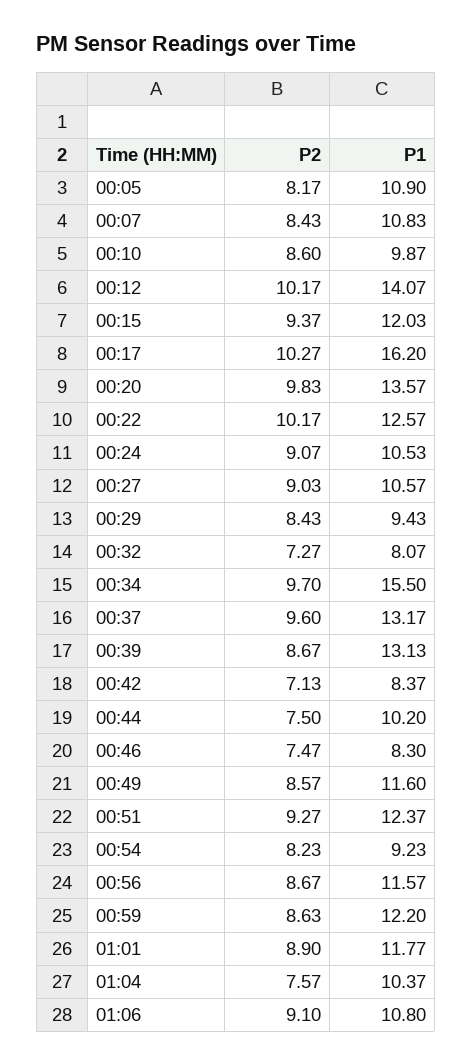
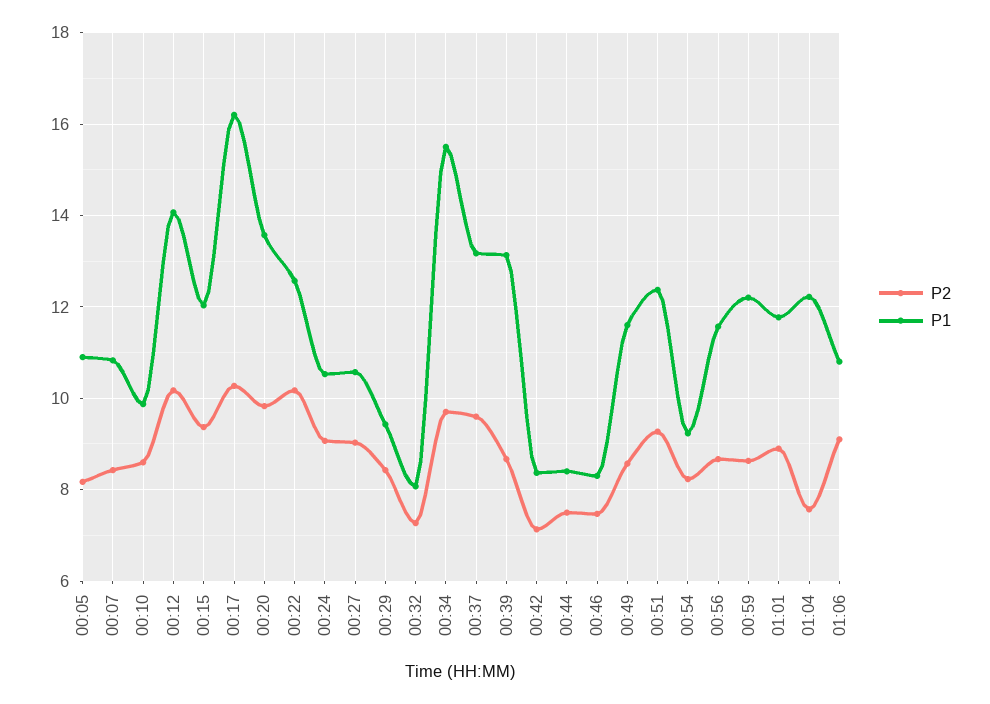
  {
    "P2": {
      "00:05": 8.17,
      "00:07": 8.43,
      "00:10": 8.6,
      "00:12": 10.17,
      "00:15": 9.37,
      "00:17": 10.27,
      "00:20": 9.83,
      "00:22": 10.17,
      "00:24": 9.07,
      "00:27": 9.03,
      "00:29": 8.43,
      "00:32": 7.27,
      "00:34": 9.7,
      "00:37": 9.6,
      "00:39": 8.67,
      "00:42": 7.13,
      "00:44": 7.5,
      "00:46": 7.47,
      "00:49": 8.57,
      "00:51": 9.27,
      "00:54": 8.23,
      "00:56": 8.67,
      "00:59": 8.63,
      "01:01": 8.9,
      "01:04": 7.57,
      "01:06": 9.1
    },
    "P1": {
      "00:05": 10.9,
      "00:07": 10.83,
      "00:10": 9.87,
      "00:12": 14.07,
      "00:15": 12.03,
      "00:17": 16.2,
      "00:20": 13.57,
      "00:22": 12.57,
      "00:24": 10.53,
      "00:27": 10.57,
      "00:29": 9.43,
      "00:32": 8.07,
      "00:34": 15.5,
      "00:37": 13.17,
      "00:39": 13.13,
      "00:42": 8.37,
-     "00:44": 10.2,
+     "00:44": 8.4,
      "00:46": 8.3,
      "00:49": 11.6,
      "00:51": 12.37,
      "00:54": 9.23,
      "00:56": 11.57,
      "00:59": 12.2,
      "01:01": 11.77,
-     "01:04": 10.37,
+     "01:04": 12.2,
      "01:06": 10.8
    }
  }

